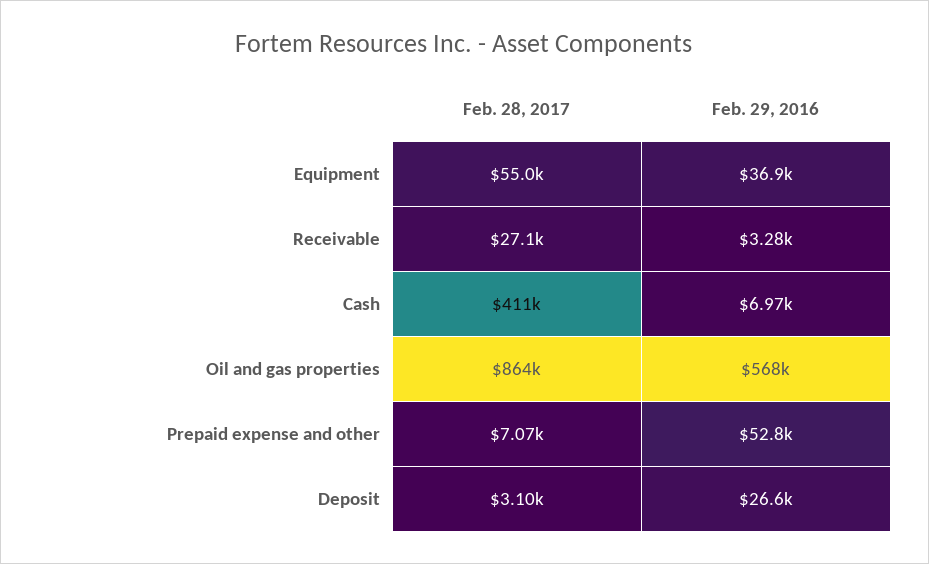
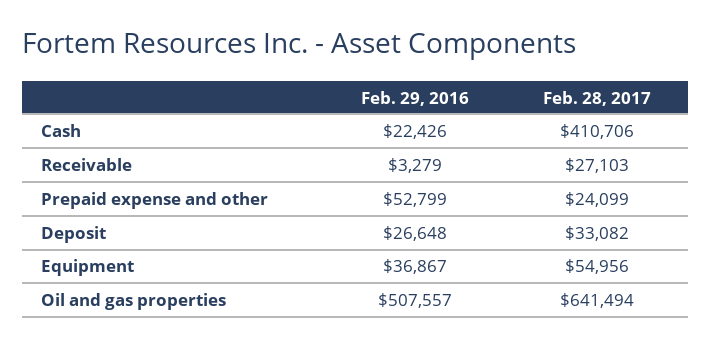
  {
    "Feb. 28, 2017": {
      "Equipment": 54956,
      "Receivable": 27103,
      "Cash": 410706,
-     "Oil and gas properties": 864000,
+     "Oil and gas properties": 641494,
-     "Prepaid expense and other": 7070,
+     "Prepaid expense and other": 24099,
-     "Deposit": 3100
+     "Deposit": 33082
    },
    "Feb. 29, 2016": {
      "Equipment": 36867,
      "Receivable": 3279,
-     "Cash": 6970,
+     "Cash": 22426,
-     "Oil and gas properties": 568000,
+     "Oil and gas properties": 507557,
      "Prepaid expense and other": 52799,
      "Deposit": 26648
    }
  }

